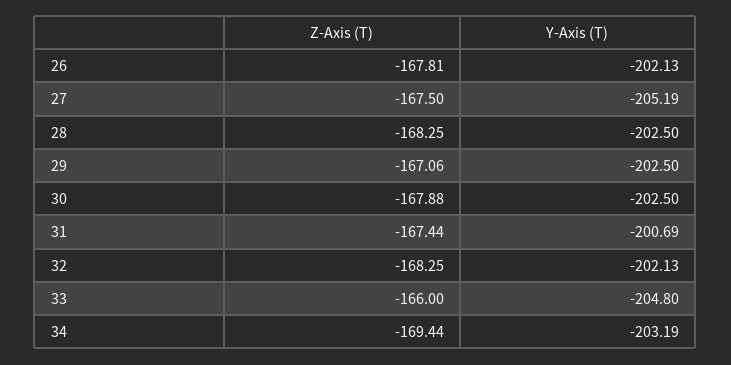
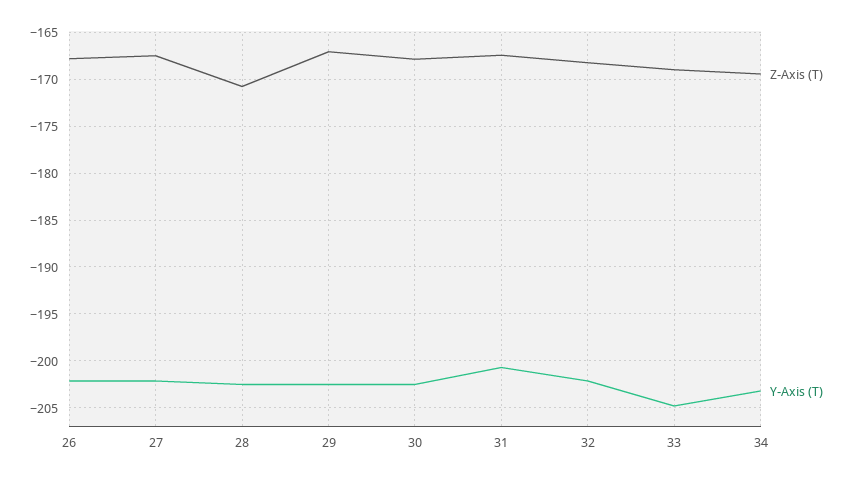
  {
    "Z-Axis (T)": {
      "26": -167.81,
      "27": -167.5,
-     "28": -168.25,
+     "28": -171,
      "29": -167.06,
      "30": -167.88,
      "31": -167.44,
      "32": -168.25,
-     "33": -166,
+     "33": -169,
      "34": -169.44
    },
    "Y-Axis (T)": {
      "26": -202.13,
-     "27": -205.19,
+     "27": -202,
      "28": -202.5,
      "29": -202.5,
      "30": -202.5,
      "31": -200.69,
      "32": -202.13,
      "33": -204.8,
      "34": -203.19
    }
  }

